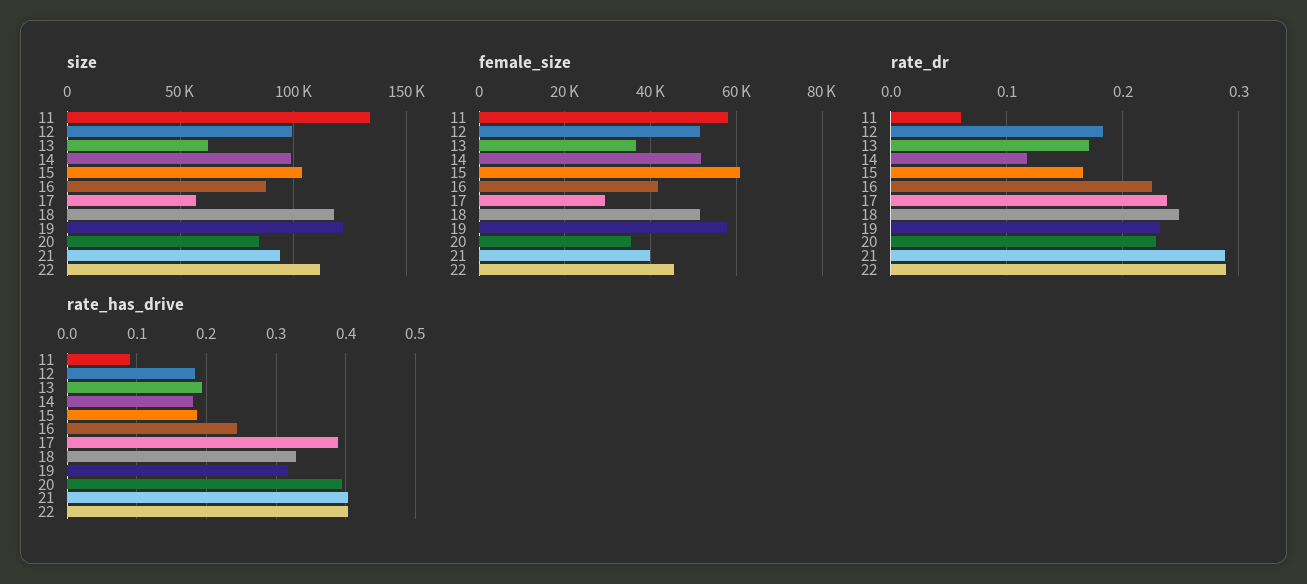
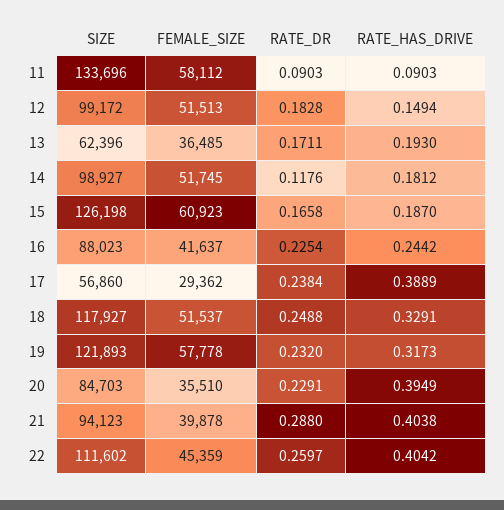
  {
    "size": {
      "11": 133696,
      "12": 99172,
      "13": 62396,
      "14": 98927,
-     "15": 105000,
+     "15": 126198,
      "16": 88023,
      "17": 56860,
      "18": 117927,
      "19": 121893,
      "20": 84703,
      "21": 94123,
      "22": 111602
    },
    "female_size": {
      "11": 58112,
      "12": 51513,
      "13": 36485,
      "14": 51745,
      "15": 60923,
      "16": 41637,
      "17": 29362,
      "18": 51537,
      "19": 57778,
      "20": 35510,
      "21": 39878,
      "22": 45359
    },
    "rate_dr": {
-     "11": 0.06,
+     "11": 0.0903,
      "12": 0.1828,
      "13": 0.1711,
      "14": 0.1176,
      "15": 0.1658,
      "16": 0.2254,
      "17": 0.2384,
      "18": 0.2488,
      "19": 0.232,
      "20": 0.2291,
      "21": 0.288,
-     "22": 0.29
+     "22": 0.2597
    },
    "rate_has_drive": {
      "11": 0.0903,
-     "12": 0.18,
+     "12": 0.1494,
      "13": 0.193,
      "14": 0.1812,
      "15": 0.187,
      "16": 0.2442,
      "17": 0.3889,
      "18": 0.3291,
      "19": 0.3173,
      "20": 0.3949,
      "21": 0.4038,
      "22": 0.4042
    }
  }

